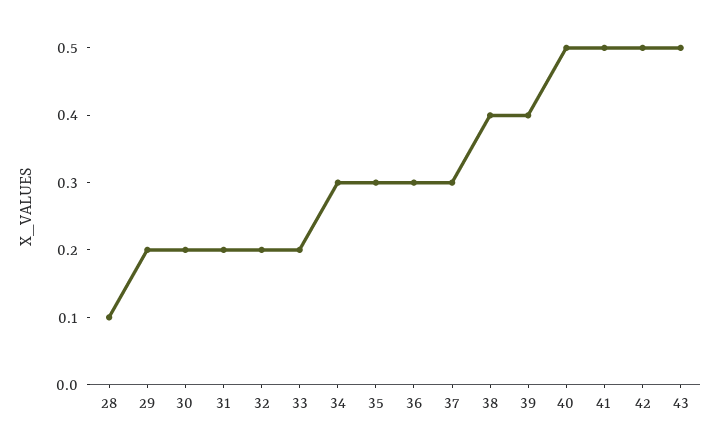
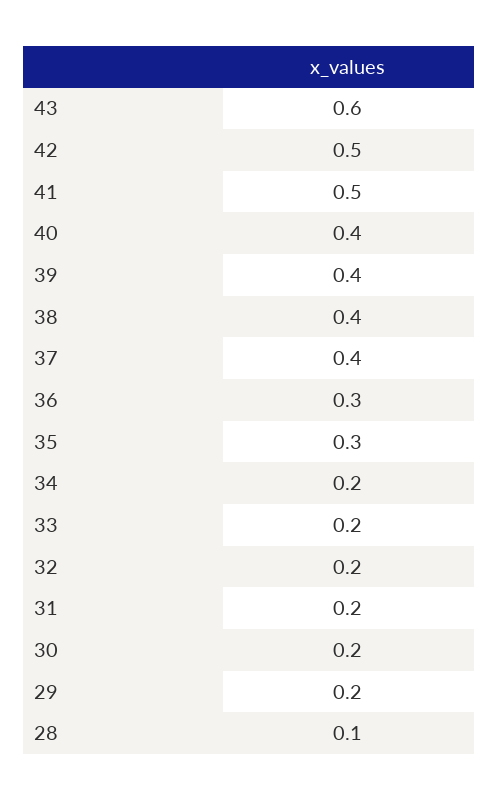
  {
    "28": 0.1,
    "29": 0.2,
    "30": 0.2,
    "31": 0.2,
    "32": 0.2,
    "33": 0.2,
-   "34": 0.3,
+   "34": 0.2,
    "35": 0.3,
    "36": 0.3,
-   "37": 0.3,
+   "37": 0.4,
    "38": 0.4,
    "39": 0.4,
-   "40": 0.5,
+   "40": 0.4,
    "41": 0.5,
    "42": 0.5,
-   "43": 0.5
+   "43": 0.6
  }

